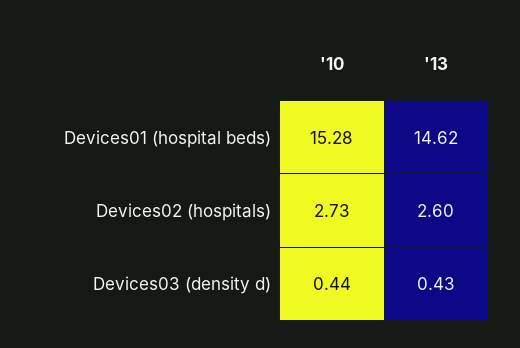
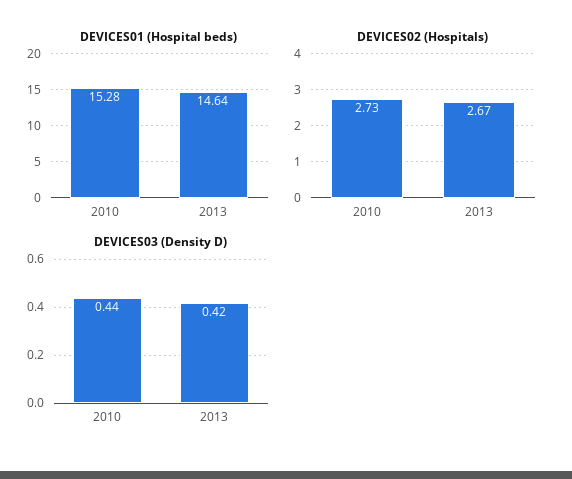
  {
    "Devices01 (hospital beds)": {
      "'10": 15.28,
-     "'13": 14.62
+     "'13": 14.64
    },
    "Devices02 (hospitals)": {
      "'10": 2.73,
-     "'13": 2.6
+     "'13": 2.67
    },
    "Devices03 (density d)": {
      "'10": 0.44,
-     "'13": 0.43
+     "'13": 0.42
    }
  }

